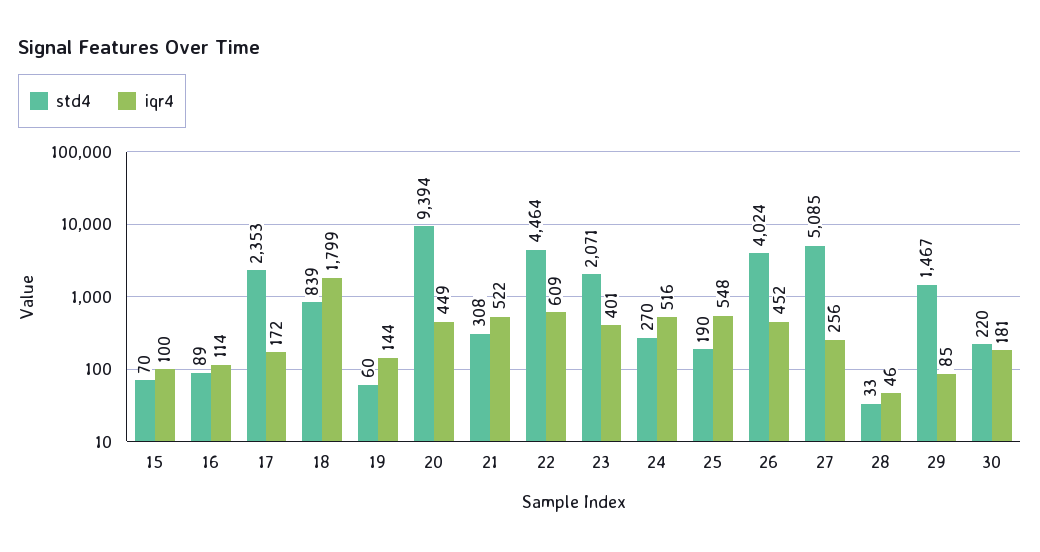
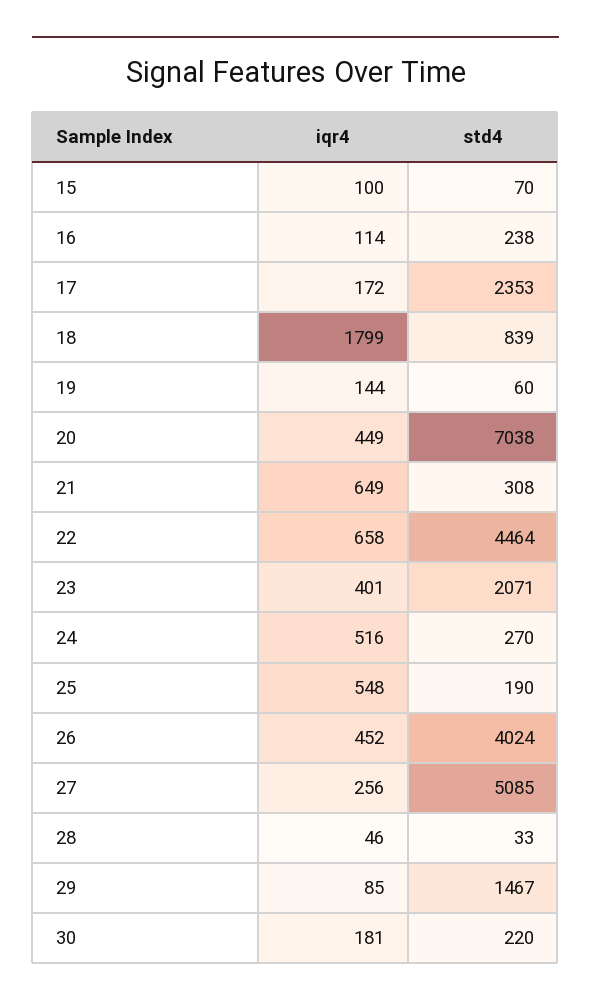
  {
    "std4": {
      "15": 70,
-     "16": 89,
+     "16": 238,
      "17": 2353,
      "18": 839,
      "19": 60,
-     "20": 9394,
+     "20": 7038,
      "21": 308,
      "22": 4464,
      "23": 2071,
      "24": 270,
      "25": 190,
      "26": 4024,
      "27": 5085,
      "28": 33,
      "29": 1467,
      "30": 220
    },
    "iqr4": {
      "15": 100,
      "16": 114,
      "17": 172,
      "18": 1799,
      "19": 144,
      "20": 449,
-     "21": 522,
+     "21": 649,
-     "22": 609,
+     "22": 658,
      "23": 401,
      "24": 516,
      "25": 548,
      "26": 452,
      "27": 256,
      "28": 46,
      "29": 85,
      "30": 181
    }
  }

